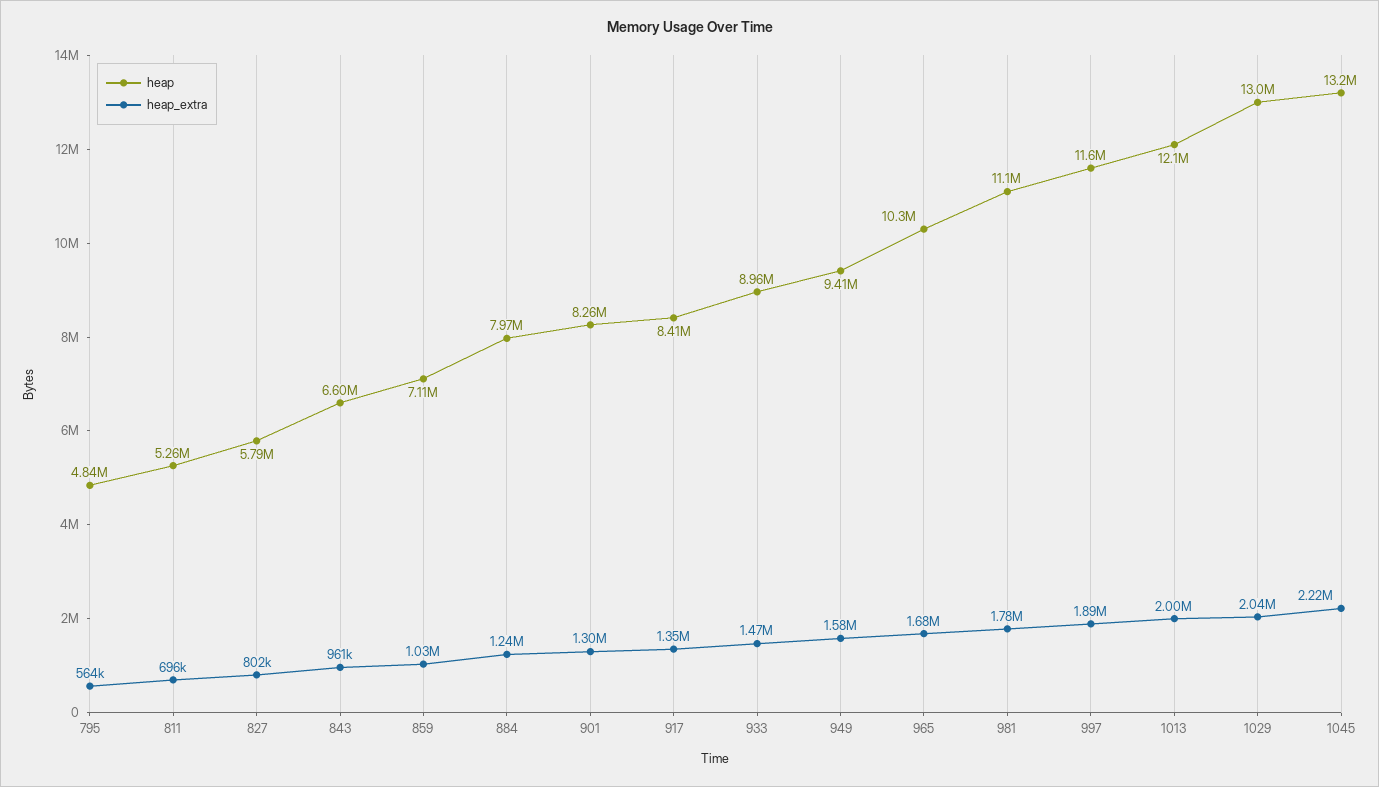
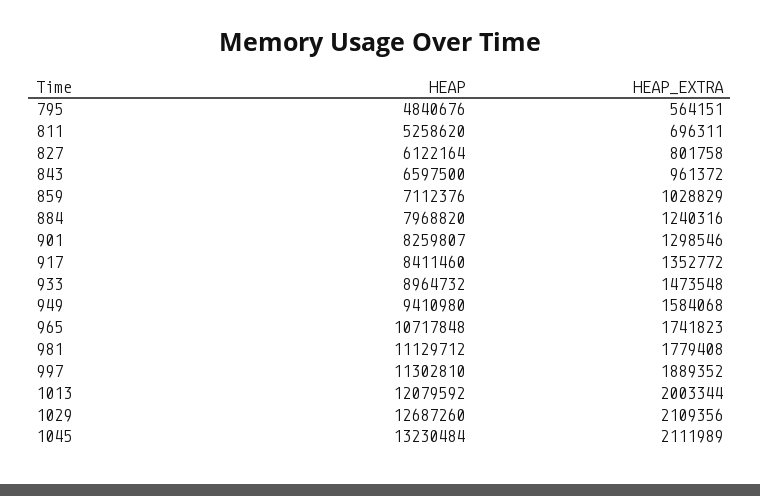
  {
    "heap": {
      "795": 4840676,
      "811": 5258620,
-     "827": 5790000,
+     "827": 6122164,
      "843": 6597500,
      "859": 7112376,
      "884": 7968820,
      "901": 8259807,
      "917": 8411460,
      "933": 8964732,
      "949": 9410980,
-     "965": 10300000,
+     "965": 10717848,
      "981": 11129712,
-     "997": 11600000,
+     "997": 11302810,
      "1013": 12079592,
-     "1029": 13000000,
+     "1029": 12687260,
      "1045": 13230484
    },
    "heap_extra": {
      "795": 564151,
      "811": 696311,
      "827": 801758,
      "843": 961372,
      "859": 1028829,
      "884": 1240316,
      "901": 1298546,
      "917": 1352772,
      "933": 1473548,
      "949": 1584068,
-     "965": 1680000,
+     "965": 1741823,
      "981": 1779408,
      "997": 1889352,
      "1013": 2003344,
-     "1029": 2040000,
+     "1029": 2109356,
-     "1045": 2220000
+     "1045": 2111989
    }
  }

